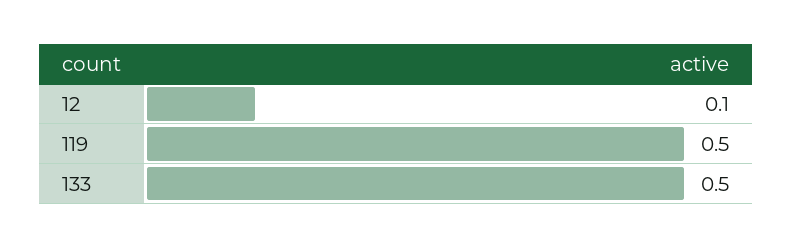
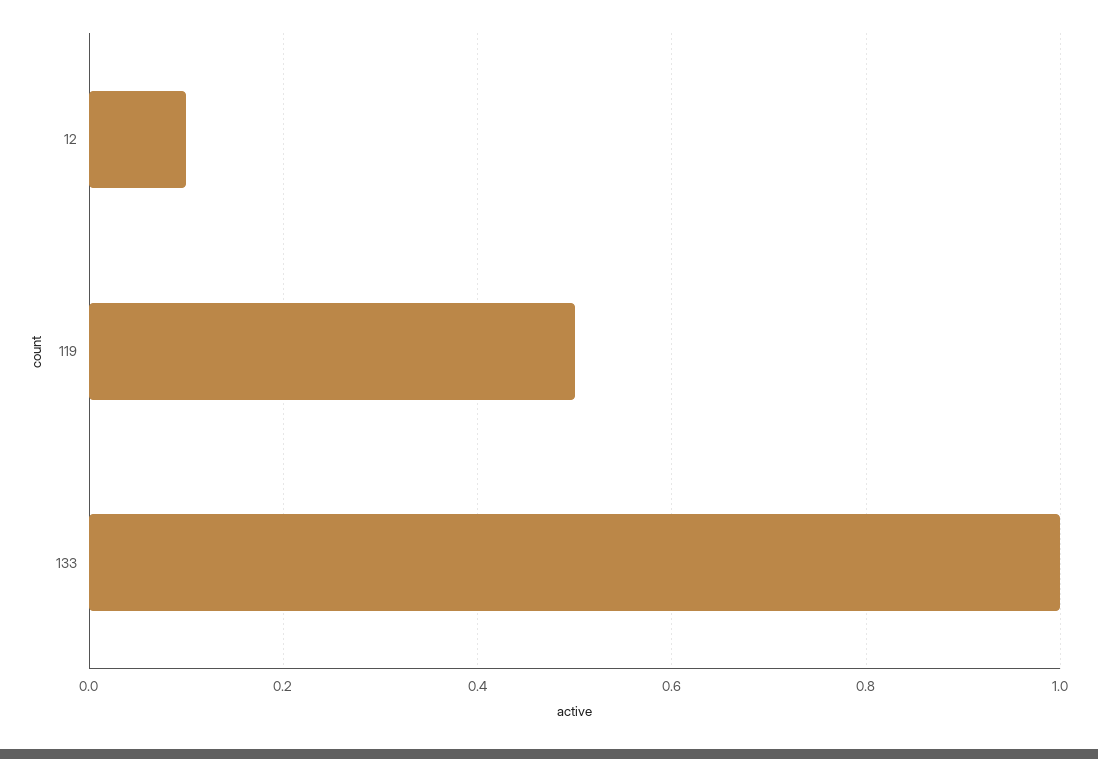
  {
    "12": 0.1,
    "119": 0.5,
-   "133": 0.5
+   "133": 1
  }

